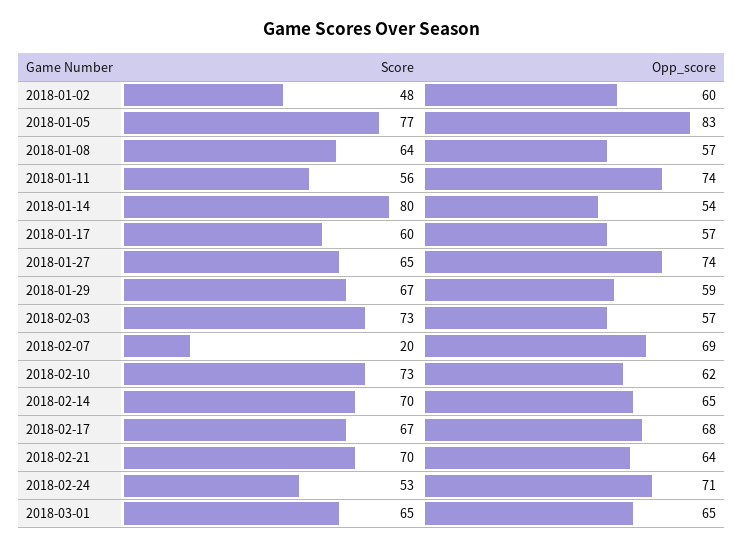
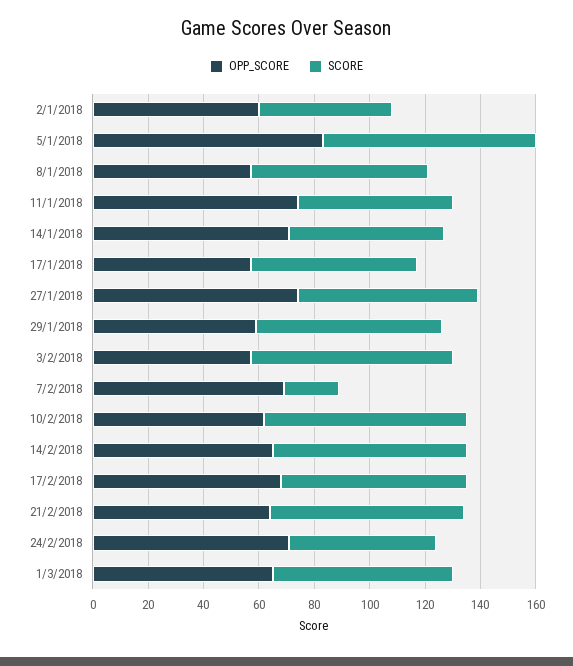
  {
    "Score": {
      "2018-01-02": 48,
      "2018-01-05": 77,
      "2018-01-08": 64,
      "2018-01-11": 56,
-     "2018-01-14": 80,
+     "2018-01-14": 55,
      "2018-01-17": 60,
      "2018-01-27": 65,
      "2018-01-29": 67,
      "2018-02-03": 73,
      "2018-02-07": 20,
      "2018-02-10": 73,
      "2018-02-14": 70,
      "2018-02-17": 67,
      "2018-02-21": 70,
      "2018-02-24": 53,
      "2018-03-01": 65
    },
    "Opp_score": {
      "2018-01-02": 60,
      "2018-01-05": 83,
      "2018-01-08": 57,
      "2018-01-11": 74,
-     "2018-01-14": 54,
+     "2018-01-14": 70,
      "2018-01-17": 57,
      "2018-01-27": 74,
      "2018-01-29": 59,
      "2018-02-03": 57,
      "2018-02-07": 69,
      "2018-02-10": 62,
      "2018-02-14": 65,
      "2018-02-17": 68,
      "2018-02-21": 64,
      "2018-02-24": 71,
      "2018-03-01": 65
    }
  }

